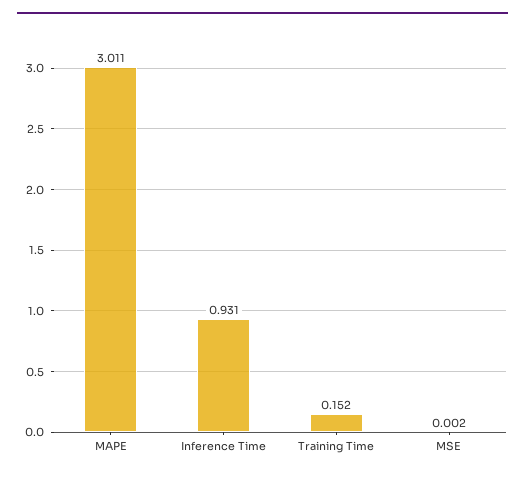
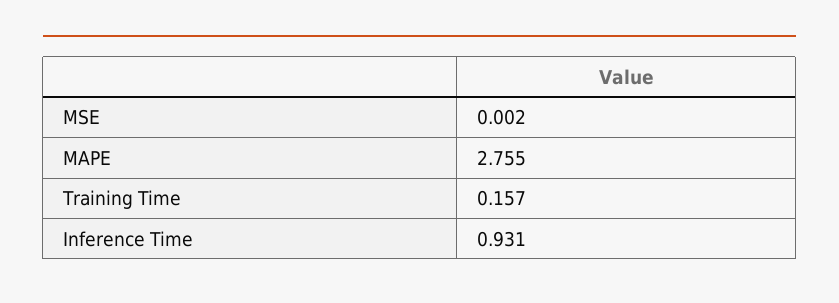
  {
-   "MAPE": 3.011,
+   "MAPE": 2.755,
    "Inference Time": 0.931,
-   "Training Time": 0.152,
+   "Training Time": 0.157,
    "MSE": 0.002
  }

